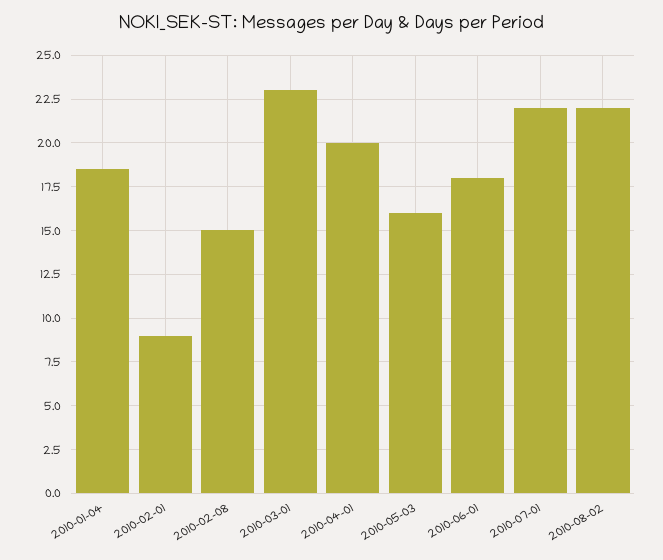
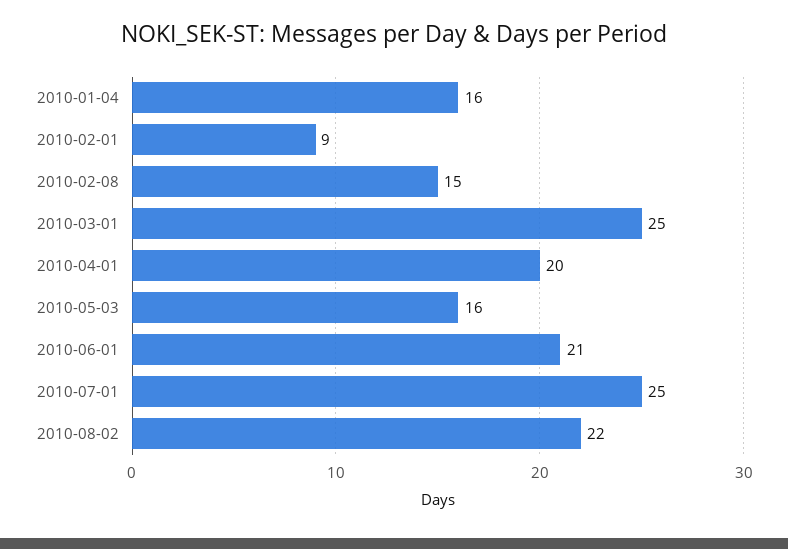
  {
-   "2010-01-04": 18.5,
+   "2010-01-04": 16,
    "2010-02-01": 9,
    "2010-02-08": 15,
-   "2010-03-01": 23,
+   "2010-03-01": 25,
    "2010-04-01": 20,
    "2010-05-03": 16,
-   "2010-06-01": 18,
+   "2010-06-01": 21,
-   "2010-07-01": 22,
+   "2010-07-01": 25,
    "2010-08-02": 22
  }

